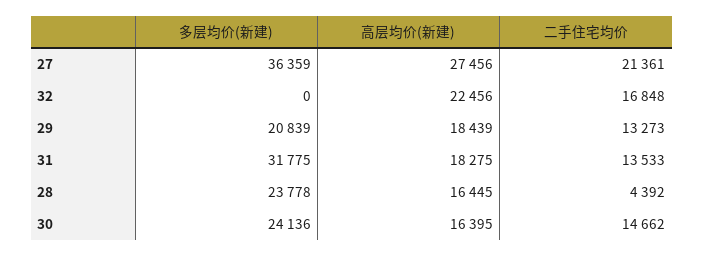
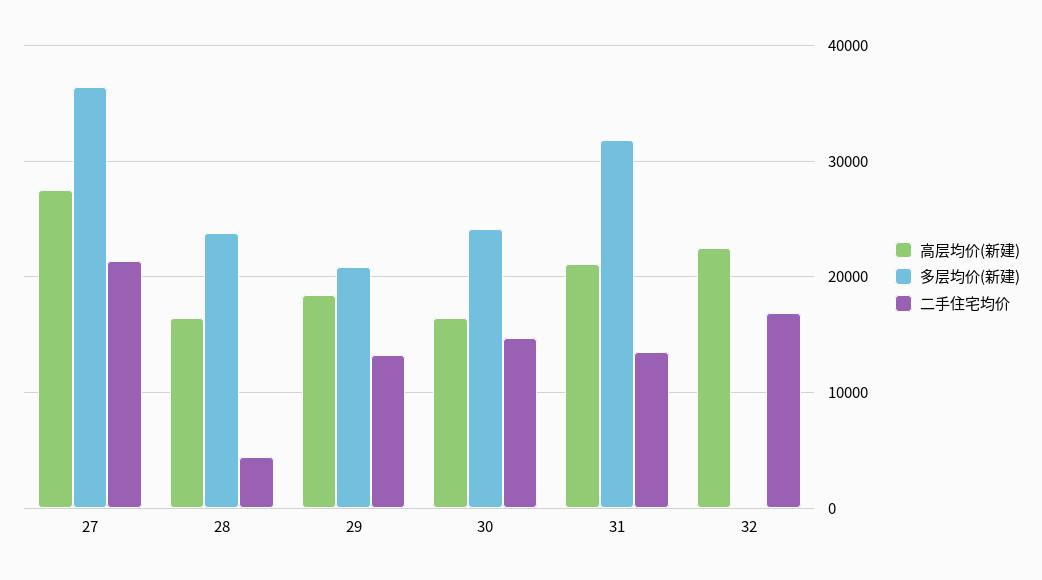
  {
    "多层均价(新建)": {
      "27": 36359,
      "32": 0,
      "29": 20839,
      "31": 31775,
      "28": 23778,
      "30": 24136
    },
    "高层均价(新建)": {
      "27": 27456,
      "32": 22456,
      "29": 18439,
-     "31": 18275,
+     "31": 21000,
      "28": 16445,
      "30": 16395
    },
    "二手住宅均价": {
      "27": 21361,
      "32": 16848,
      "29": 13273,
      "31": 13533,
      "28": 4392,
      "30": 14662
    }
  }

